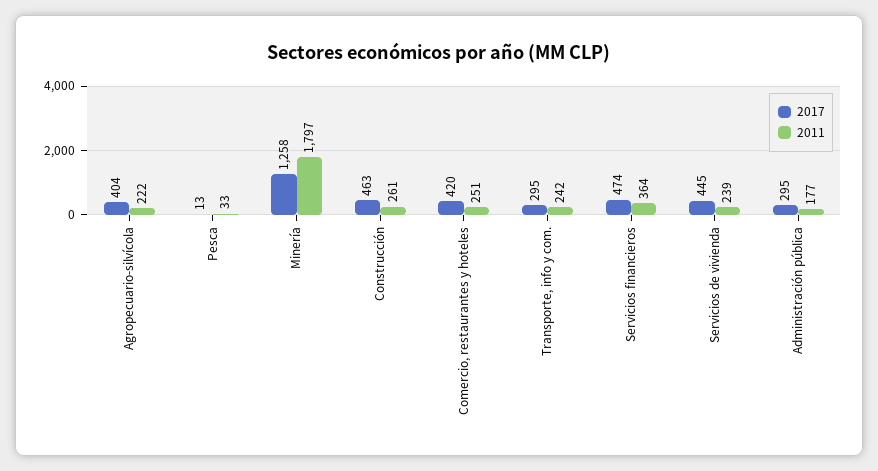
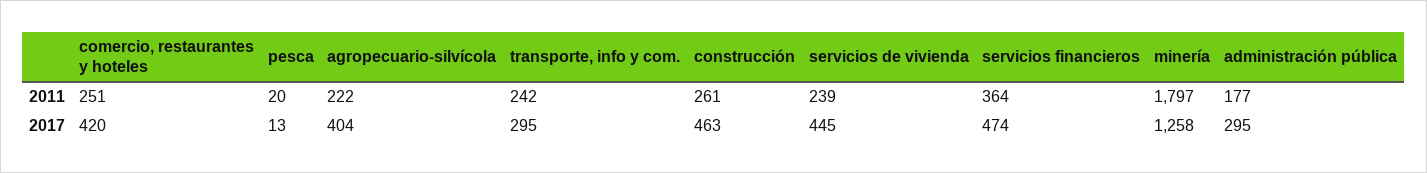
  {
    "2017": {
      "Agropecuario-silvícola": 404,
      "Pesca": 13,
      "Minería": 1258,
      "Construcción": 463,
      "Comercio, restaurantes y hoteles": 420,
      "Transporte, info y com.": 295,
      "Servicios financieros": 474,
      "Servicios de vivienda": 445,
      "Administración pública": 295
    },
    "2011": {
      "Agropecuario-silvícola": 222,
-     "Pesca": 33,
+     "Pesca": 20,
      "Minería": 1797,
      "Construcción": 261,
      "Comercio, restaurantes y hoteles": 251,
      "Transporte, info y com.": 242,
      "Servicios financieros": 364,
      "Servicios de vivienda": 239,
      "Administración pública": 177
    }
  }

